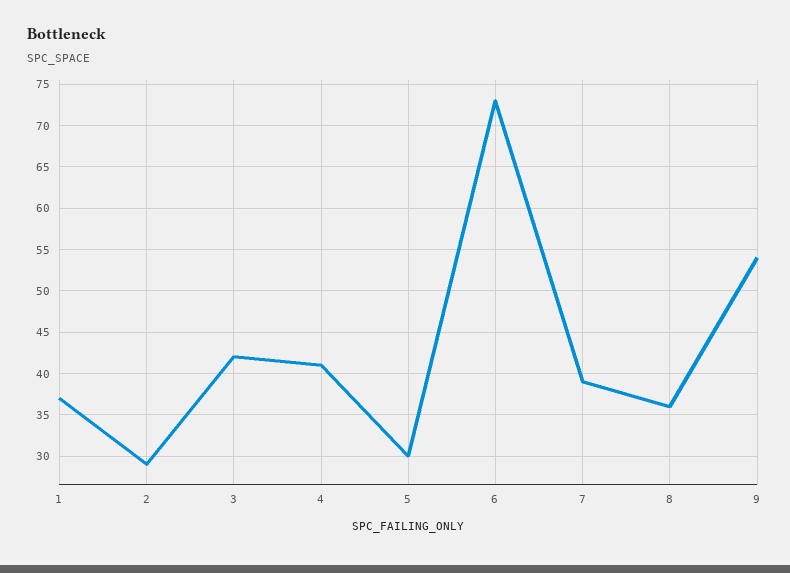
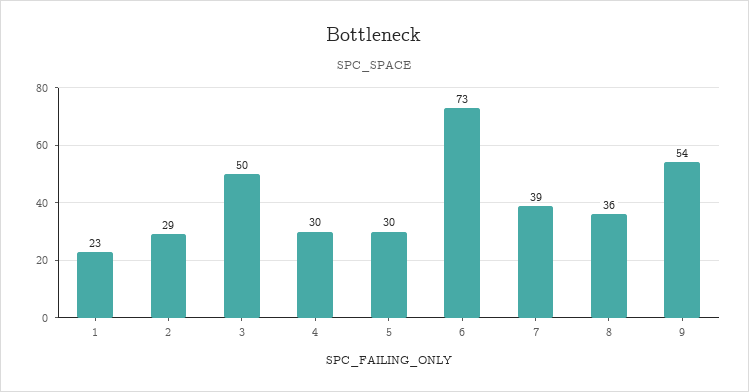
  {
-   "1": 37,
+   "1": 23,
    "2": 29,
-   "3": 42,
+   "3": 50,
-   "4": 41,
+   "4": 30,
    "5": 30,
    "6": 73,
    "7": 39,
    "8": 36,
    "9": 54
  }

